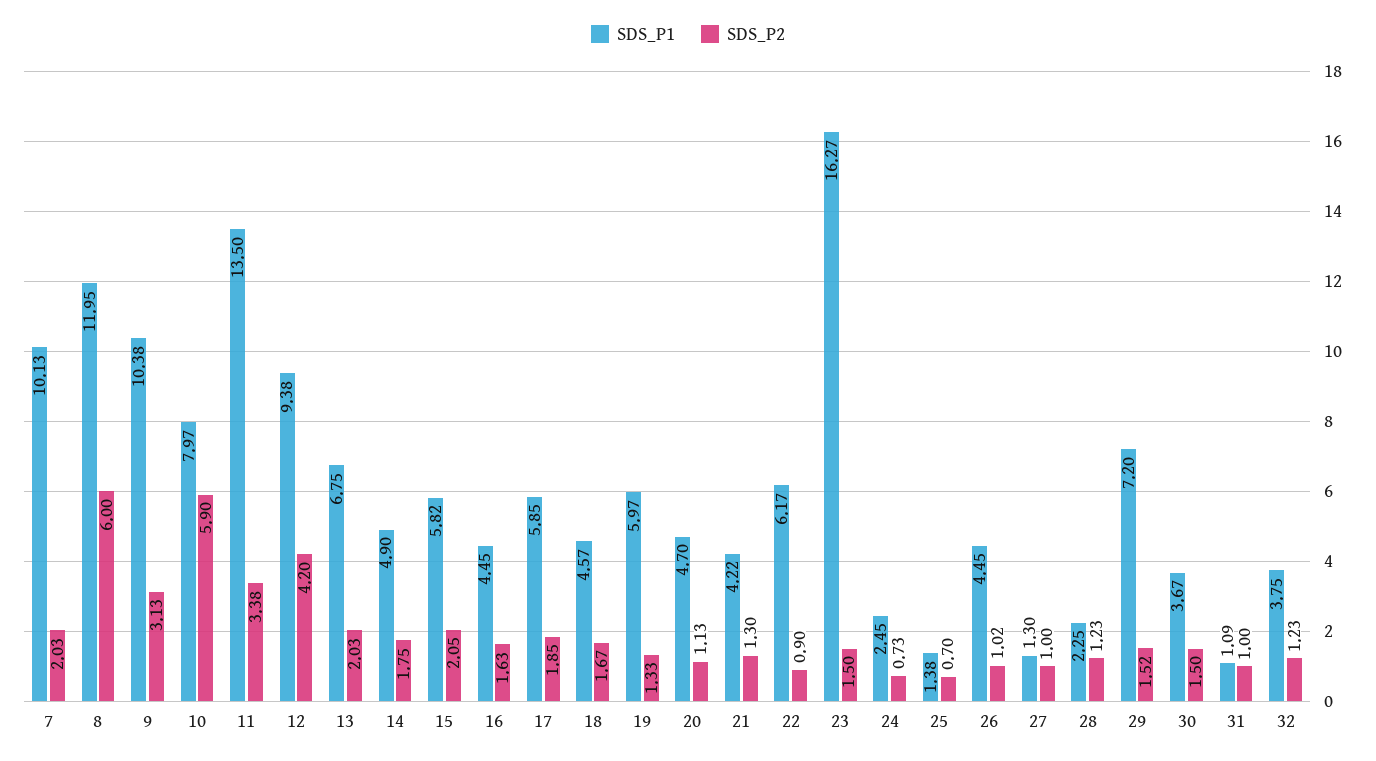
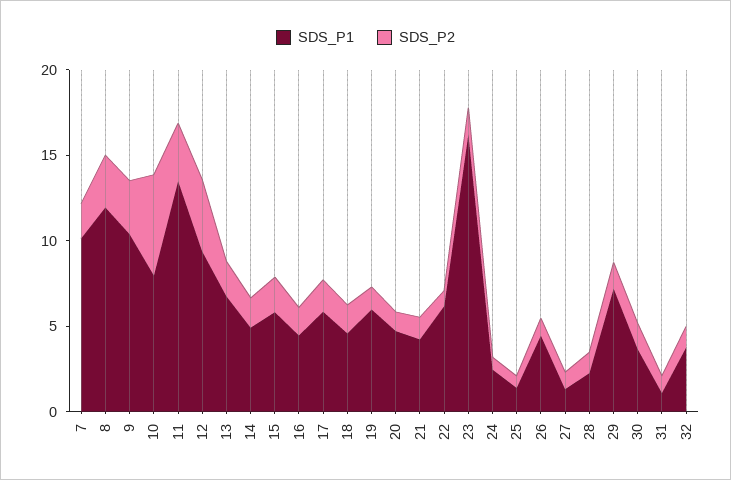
  {
    "SDS_P1": {
      "7": 10.13,
      "8": 11.95,
      "9": 10.38,
      "10": 7.97,
      "11": 13.5,
      "12": 9.38,
      "13": 6.75,
      "14": 4.9,
      "15": 5.82,
      "16": 4.45,
      "17": 5.85,
      "18": 4.57,
      "19": 5.97,
      "20": 4.7,
      "21": 4.22,
      "22": 6.17,
      "23": 16.27,
      "24": 2.45,
      "25": 1.38,
      "26": 4.45,
      "27": 1.3,
      "28": 2.25,
      "29": 7.2,
      "30": 3.67,
      "31": 1.09,
      "32": 3.75
    },
    "SDS_P2": {
      "7": 2.03,
-     "8": 6,
+     "8": 3,
      "9": 3.13,
      "10": 5.9,
      "11": 3.38,
      "12": 4.2,
      "13": 2.03,
      "14": 1.75,
      "15": 2.05,
      "16": 1.63,
      "17": 1.85,
      "18": 1.67,
      "19": 1.33,
      "20": 1.13,
      "21": 1.3,
      "22": 0.9,
      "23": 1.5,
      "24": 0.73,
      "25": 0.7,
      "26": 1.02,
      "27": 1,
      "28": 1.23,
      "29": 1.52,
      "30": 1.5,
      "31": 1,
      "32": 1.23
    }
  }

